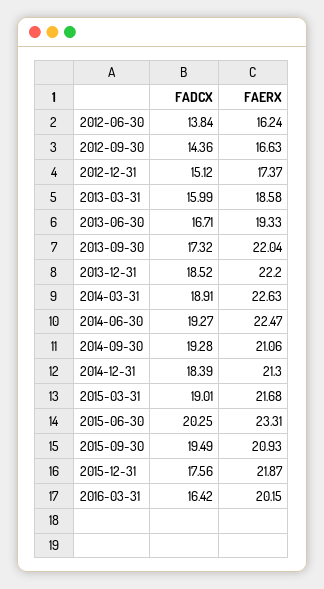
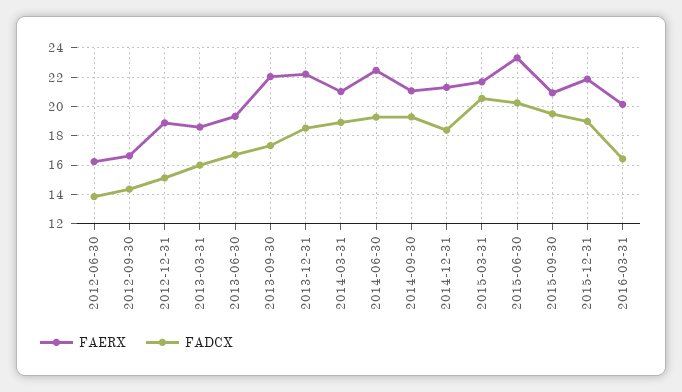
  {
    "FADCX": {
      "2012-06-30": 13.84,
      "2012-09-30": 14.36,
      "2012-12-31": 15.12,
      "2013-03-31": 15.99,
      "2013-06-30": 16.71,
      "2013-09-30": 17.32,
      "2013-12-31": 18.52,
      "2014-03-31": 18.91,
      "2014-06-30": 19.27,
      "2014-09-30": 19.28,
      "2014-12-31": 18.39,
-     "2015-03-31": 19.01,
+     "2015-03-31": 20.5,
      "2015-06-30": 20.25,
      "2015-09-30": 19.49,
-     "2015-12-31": 17.56,
+     "2015-12-31": 19,
      "2016-03-31": 16.42
    },
    "FAERX": {
      "2012-06-30": 16.24,
      "2012-09-30": 16.63,
-     "2012-12-31": 17.37,
+     "2012-12-31": 19,
      "2013-03-31": 18.58,
      "2013-06-30": 19.33,
      "2013-09-30": 22.04,
      "2013-12-31": 22.2,
-     "2014-03-31": 22.63,
+     "2014-03-31": 21,
      "2014-06-30": 22.47,
      "2014-09-30": 21.06,
      "2014-12-31": 21.3,
      "2015-03-31": 21.68,
      "2015-06-30": 23.31,
      "2015-09-30": 20.93,
      "2015-12-31": 21.87,
      "2016-03-31": 20.15
    }
  }

